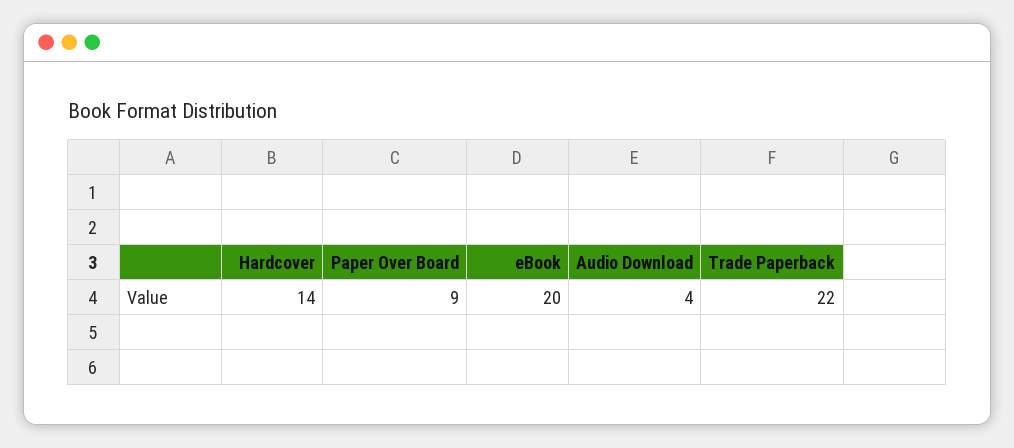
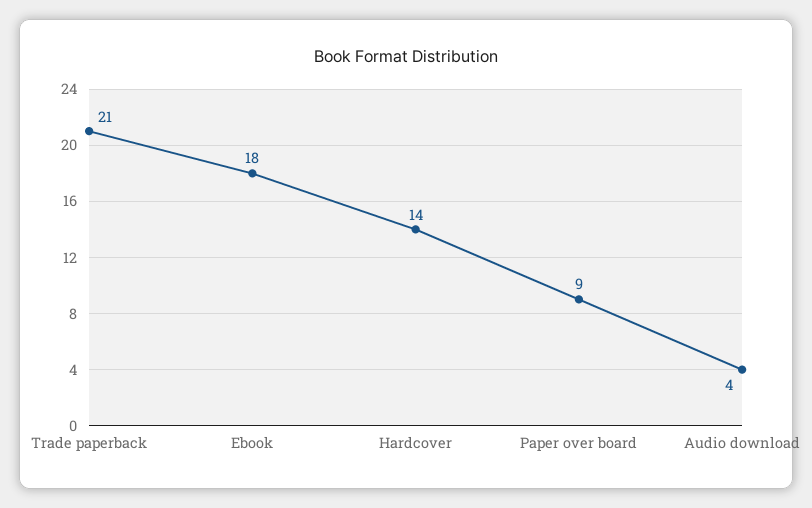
  {
    "Hardcover": 14,
    "Paper Over Board": 9,
-   "eBook": 20,
+   "eBook": 18,
    "Audio Download": 4,
-   "Trade Paperback": 22
+   "Trade Paperback": 21
  }

